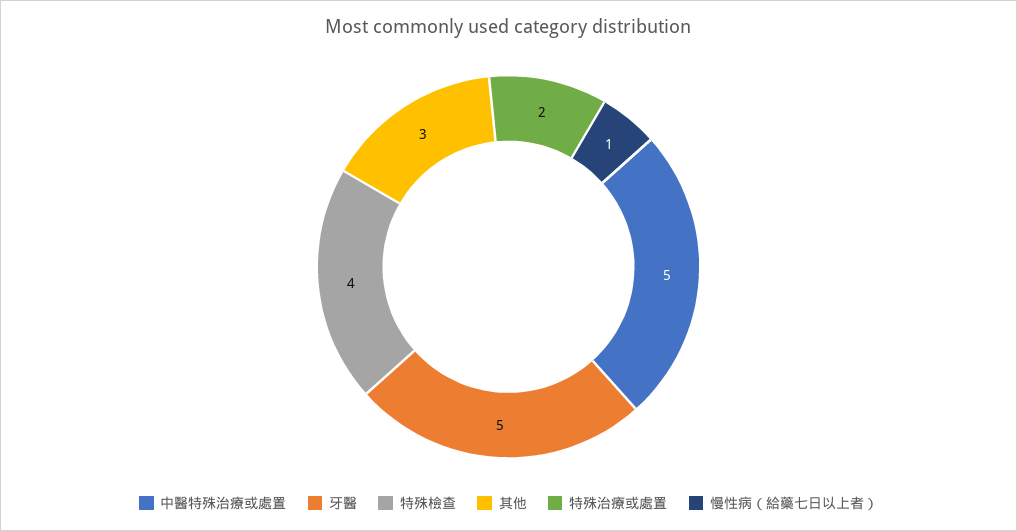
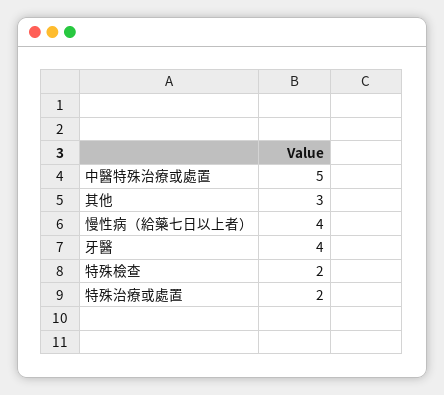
  {
    "中醫特殊治療或處置": 5,
-   "牙醫": 5,
+   "牙醫": 4,
-   "特殊檢查": 4,
+   "特殊檢查": 2,
    "其他": 3,
    "特殊治療或處置": 2,
-   "慢性病（給藥七日以上者）": 1
+   "慢性病（給藥七日以上者）": 4
  }

